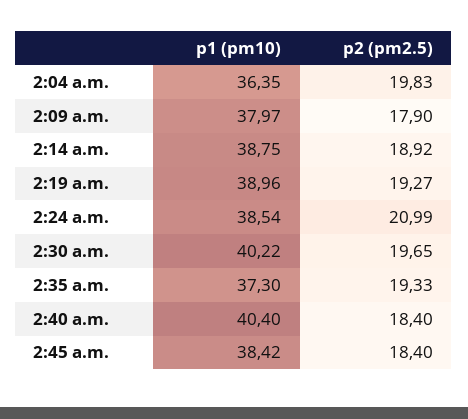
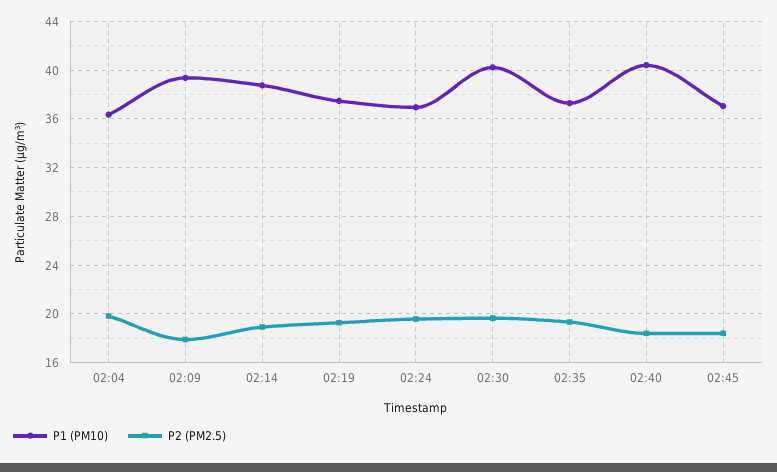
  {
    "p1 (pm10)": {
      "2:04 a.m.": 36.35,
-     "2:09 a.m.": 37.97,
+     "2:09 a.m.": 39.5,
      "2:14 a.m.": 38.75,
-     "2:19 a.m.": 38.96,
+     "2:19 a.m.": 37.5,
-     "2:24 a.m.": 38.54,
+     "2:24 a.m.": 37,
      "2:30 a.m.": 40.22,
      "2:35 a.m.": 37.3,
      "2:40 a.m.": 40.4,
-     "2:45 a.m.": 38.42
+     "2:45 a.m.": 37
    },
    "p2 (pm2.5)": {
      "2:04 a.m.": 19.83,
      "2:09 a.m.": 17.9,
      "2:14 a.m.": 18.92,
      "2:19 a.m.": 19.27,
-     "2:24 a.m.": 20.99,
+     "2:24 a.m.": 19.5,
      "2:30 a.m.": 19.65,
      "2:35 a.m.": 19.33,
      "2:40 a.m.": 18.4,
      "2:45 a.m.": 18.4
    }
  }

